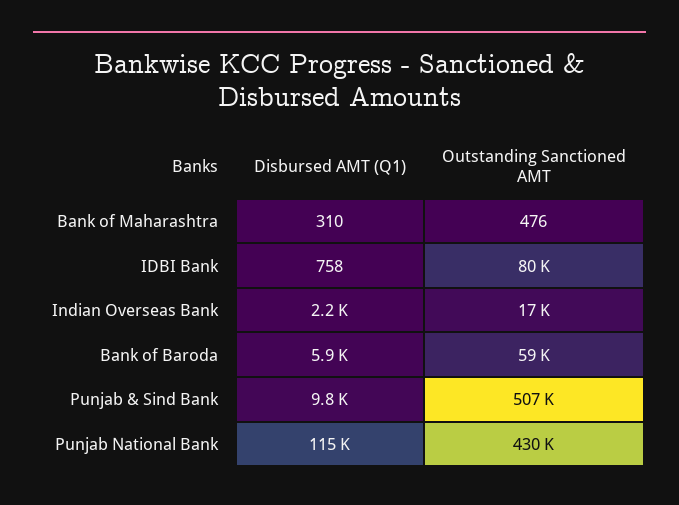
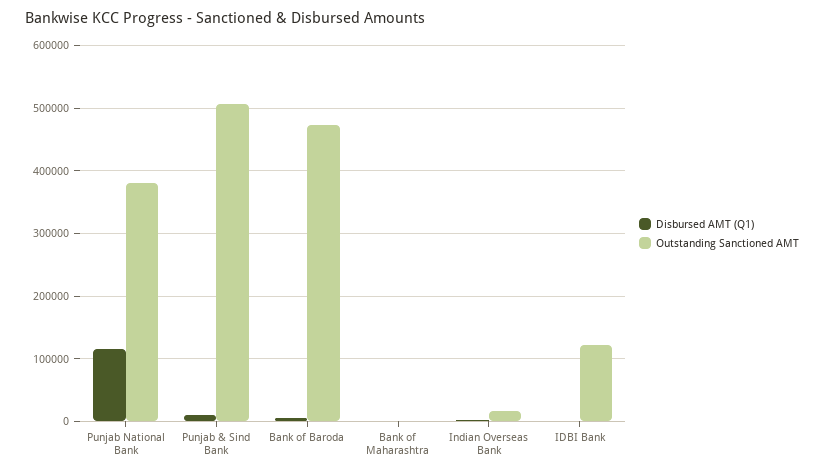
  {
    "Disbursed AMT (Q1)": {
      "Bank of Maharashtra": 310,
      "IDBI Bank": 758,
      "Indian Overseas Bank": 2200,
      "Bank of Baroda": 5900,
      "Punjab & Sind Bank": 9800,
      "Punjab National Bank": 115000
    },
    "Outstanding Sanctioned AMT": {
      "Bank of Maharashtra": 476,
-     "IDBI Bank": 80000,
+     "IDBI Bank": 120000,
      "Indian Overseas Bank": 17000,
-     "Bank of Baroda": 59000,
+     "Bank of Baroda": 470000,
      "Punjab & Sind Bank": 507000,
-     "Punjab National Bank": 430000
+     "Punjab National Bank": 380000
    }
  }

